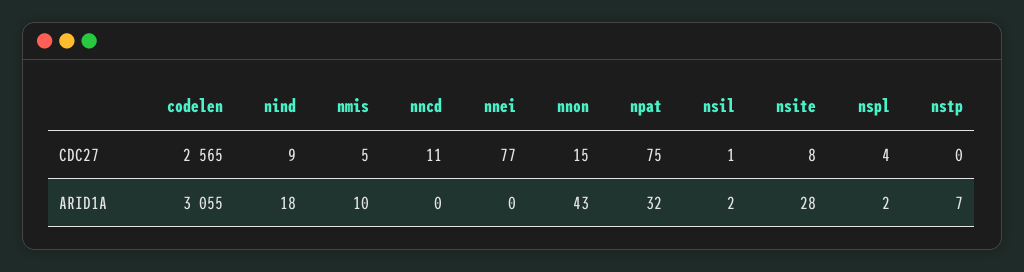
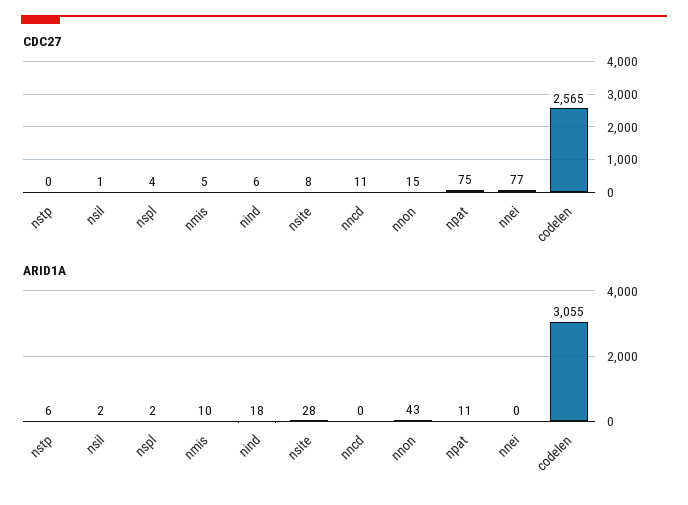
  {
    "CDC27": {
      "codelen": 2565,
-     "nind": 9,
+     "nind": 6,
      "nmis": 5,
      "nncd": 11,
      "nnei": 77,
      "nnon": 15,
      "npat": 75,
      "nsil": 1,
      "nsite": 8,
      "nspl": 4,
      "nstp": 0
    },
    "ARID1A": {
      "codelen": 3055,
      "nind": 18,
      "nmis": 10,
      "nncd": 0,
      "nnei": 0,
      "nnon": 43,
-     "npat": 32,
+     "npat": 11,
      "nsil": 2,
      "nsite": 28,
      "nspl": 2,
-     "nstp": 7
+     "nstp": 6
    }
  }

